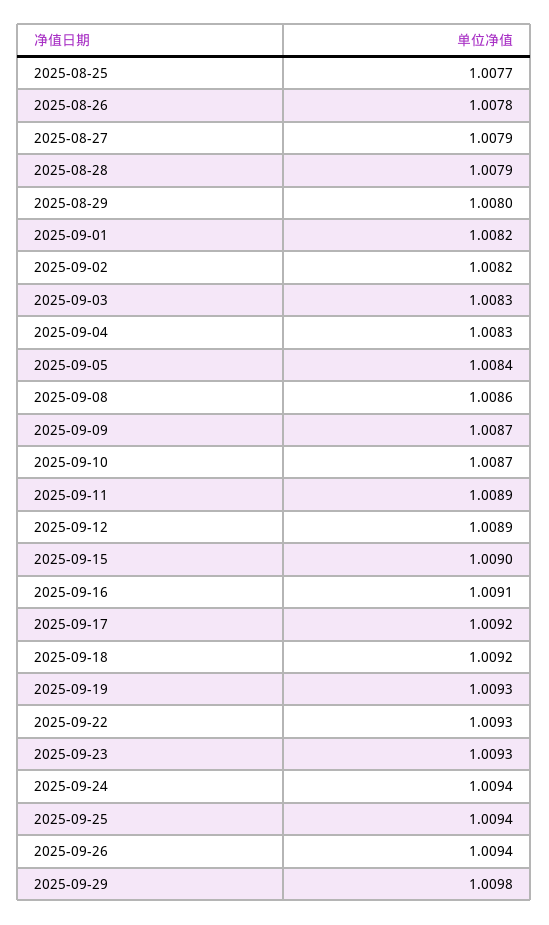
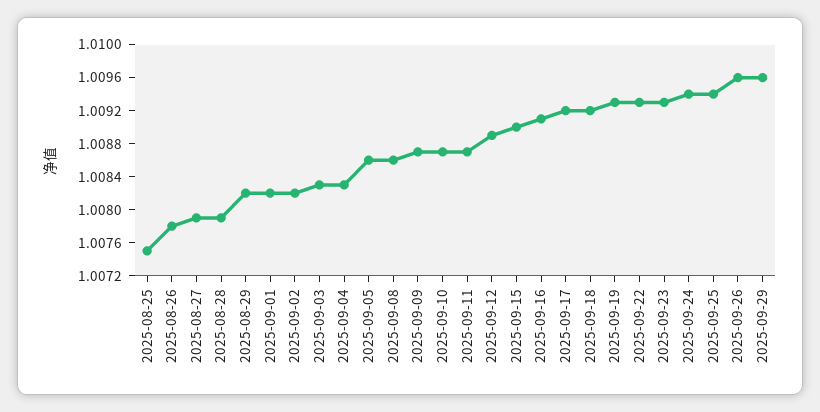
  {
-   "2025-08-25": 1.0077,
+   "2025-08-25": 1.0075,
    "2025-08-26": 1.0078,
    "2025-08-27": 1.0079,
    "2025-08-28": 1.0079,
-   "2025-08-29": 1.008,
+   "2025-08-29": 1.0082,
    "2025-09-01": 1.0082,
    "2025-09-02": 1.0082,
    "2025-09-03": 1.0083,
    "2025-09-04": 1.0083,
-   "2025-09-05": 1.0084,
+   "2025-09-05": 1.0086,
    "2025-09-08": 1.0086,
    "2025-09-09": 1.0087,
    "2025-09-10": 1.0087,
-   "2025-09-11": 1.0089,
+   "2025-09-11": 1.0087,
    "2025-09-12": 1.0089,
    "2025-09-15": 1.009,
    "2025-09-16": 1.0091,
    "2025-09-17": 1.0092,
    "2025-09-18": 1.0092,
    "2025-09-19": 1.0093,
    "2025-09-22": 1.0093,
    "2025-09-23": 1.0093,
    "2025-09-24": 1.0094,
    "2025-09-25": 1.0094,
-   "2025-09-26": 1.0094,
+   "2025-09-26": 1.0096,
-   "2025-09-29": 1.0098
+   "2025-09-29": 1.0096
  }

